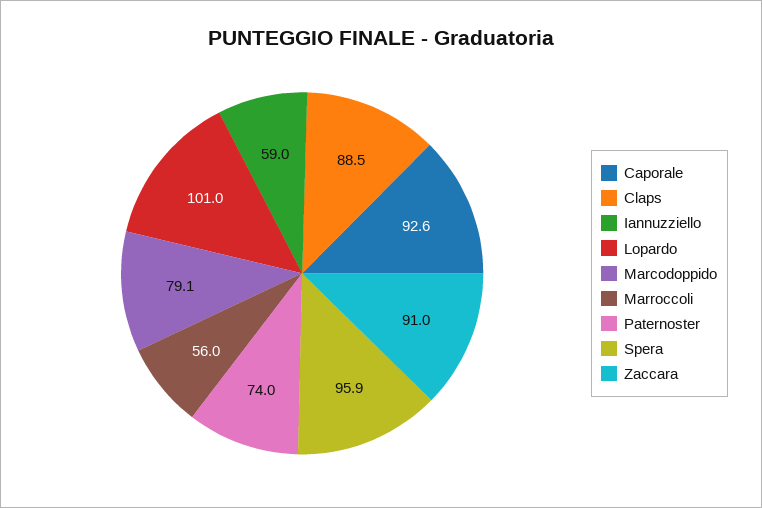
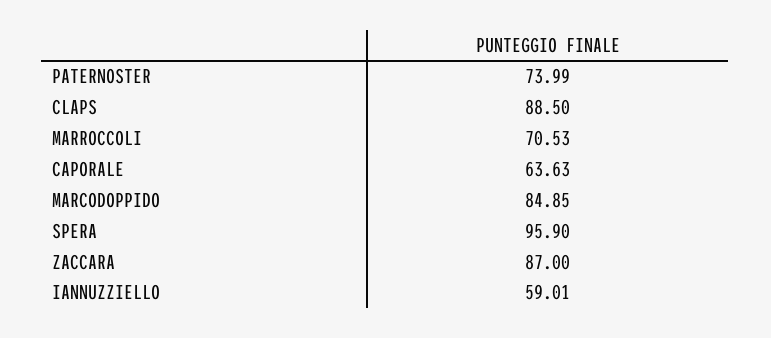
  {
-   "Caporale": 92.6,
+   "Caporale": 63.63,
    "Claps": 88.5,
    "Iannuzziello": 59.01,
-   "Lopardo": 101,
-   "Marcodoppido": 79.1,
+   "Marcodoppido": 84.85,
-   "Marroccoli": 56,
+   "Marroccoli": 70.53,
    "Paternoster": 73.99,
    "Spera": 95.9,
-   "Zaccara": 91
+   "Zaccara": 87
  }

